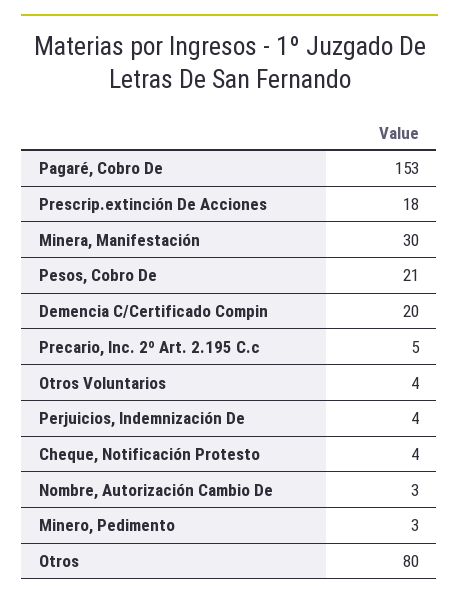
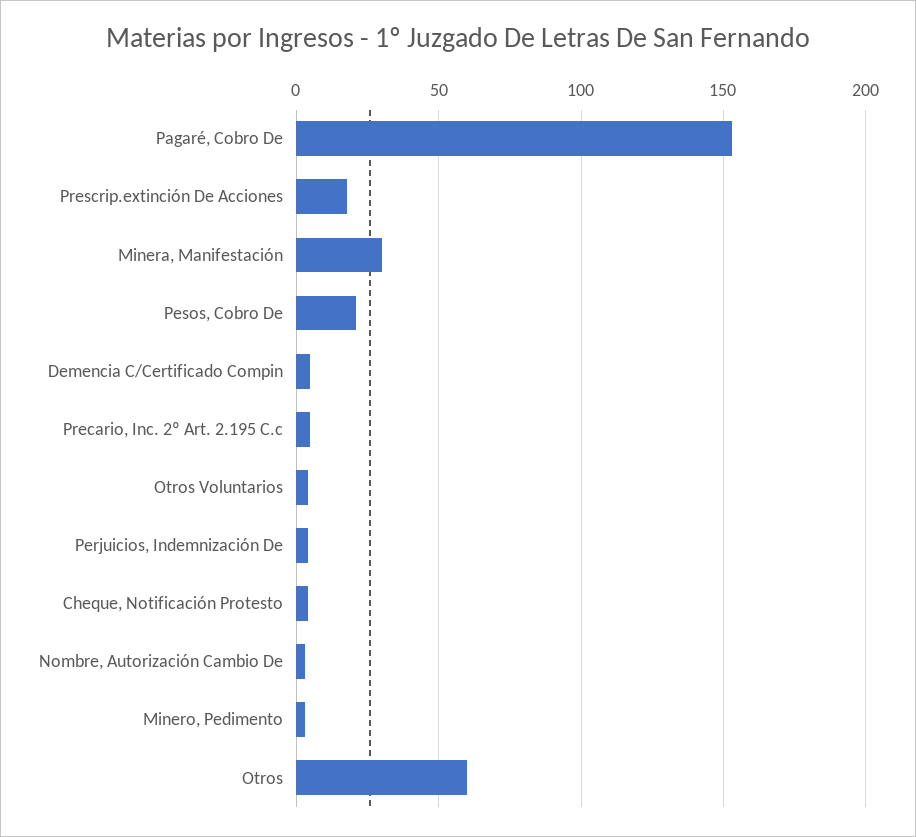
  {
    "Pagaré, Cobro De": 153,
    "Prescrip.extinción De Acciones": 18,
    "Minera, Manifestación": 30,
    "Pesos, Cobro De": 21,
-   "Demencia C/Certificado Compin": 20,
+   "Demencia C/Certificado Compin": 5,
    "Precario, Inc. 2º Art. 2.195 C.c": 5,
    "Otros Voluntarios": 4,
    "Perjuicios, Indemnización De": 4,
    "Cheque, Notificación Protesto": 4,
    "Nombre, Autorización Cambio De": 3,
    "Minero, Pedimento": 3,
-   "Otros": 80
+   "Otros": 60
  }

